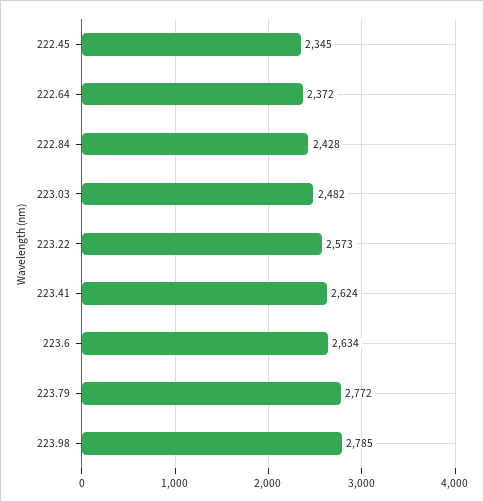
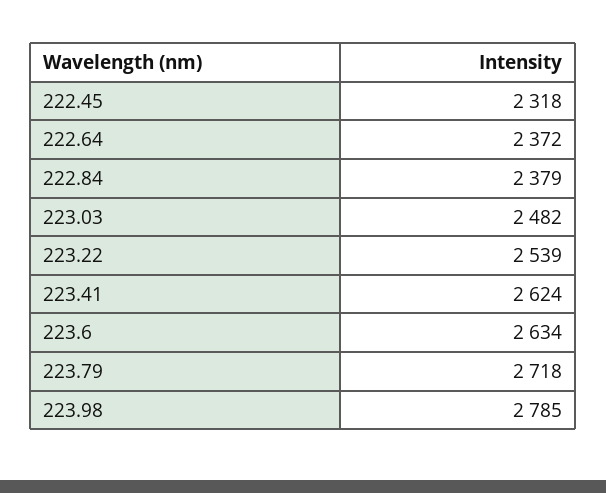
  {
-   "222.45": 2345,
+   "222.45": 2318,
    "222.64": 2372,
-   "222.84": 2428,
+   "222.84": 2379,
    "223.03": 2482,
-   "223.22": 2573,
+   "223.22": 2539,
    "223.41": 2624,
    "223.6": 2634,
-   "223.79": 2772,
+   "223.79": 2718,
    "223.98": 2785
  }

